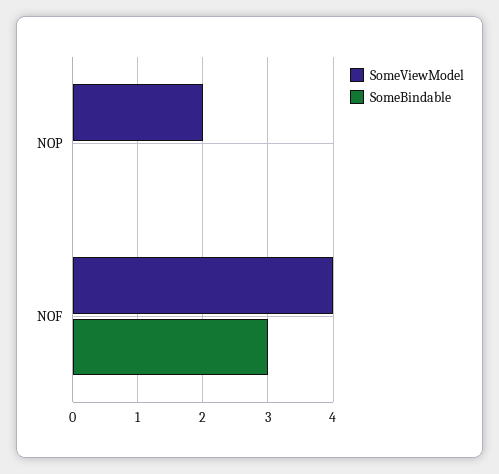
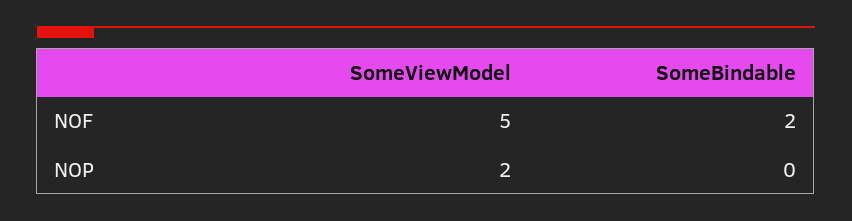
  {
    "SomeViewModel": {
      "NOP": 2,
-     "NOF": 4
+     "NOF": 5
    },
    "SomeBindable": {
      "NOP": 0,
-     "NOF": 3
+     "NOF": 2
    }
  }

